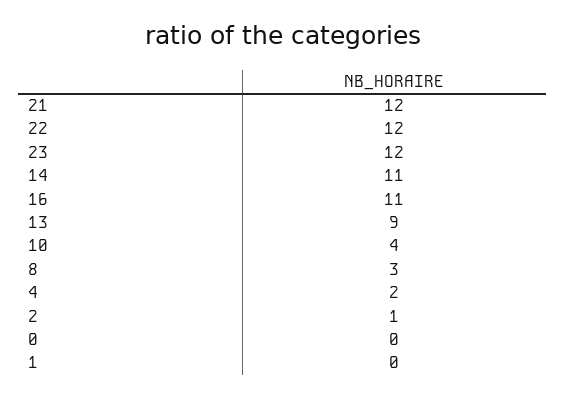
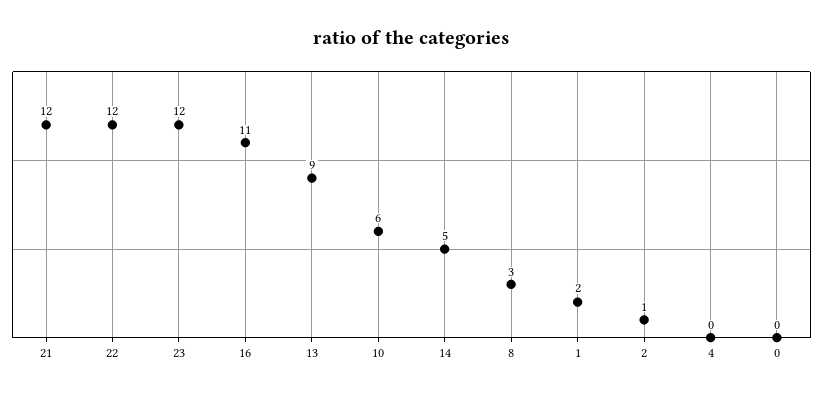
  {
    "21": 12,
    "22": 12,
    "23": 12,
-   "14": 11,
+   "14": 5,
    "16": 11,
    "13": 9,
-   "10": 4,
+   "10": 6,
    "8": 3,
-   "4": 2,
+   "4": 0,
    "2": 1,
    "0": 0,
-   "1": 0
+   "1": 2
  }

